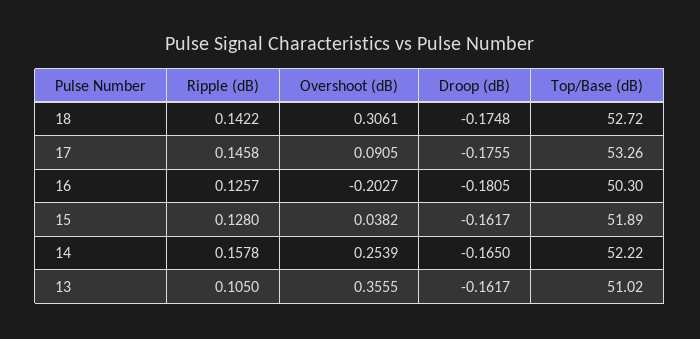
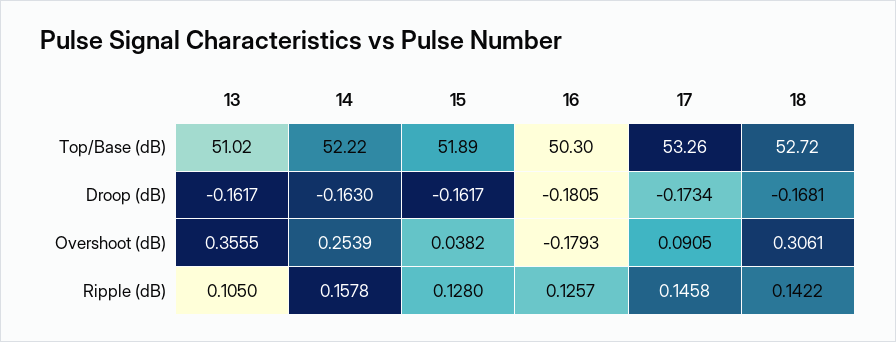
  {
    "Ripple (dB)": {
      "18": 0.1422,
      "17": 0.1458,
      "16": 0.1257,
      "15": 0.128,
      "14": 0.1578,
      "13": 0.105
    },
    "Overshoot (dB)": {
      "18": 0.3061,
      "17": 0.0905,
-     "16": -0.2027,
+     "16": -0.1793,
      "15": 0.0382,
      "14": 0.2539,
      "13": 0.3555
    },
    "Droop (dB)": {
-     "18": -0.1748,
+     "18": -0.1681,
-     "17": -0.1755,
+     "17": -0.1734,
      "16": -0.1805,
      "15": -0.1617,
-     "14": -0.165,
+     "14": -0.163,
      "13": -0.1617
    },
    "Top/Base (dB)": {
      "18": 52.72,
      "17": 53.26,
      "16": 50.3,
      "15": 51.89,
      "14": 52.22,
      "13": 51.02
    }
  }

